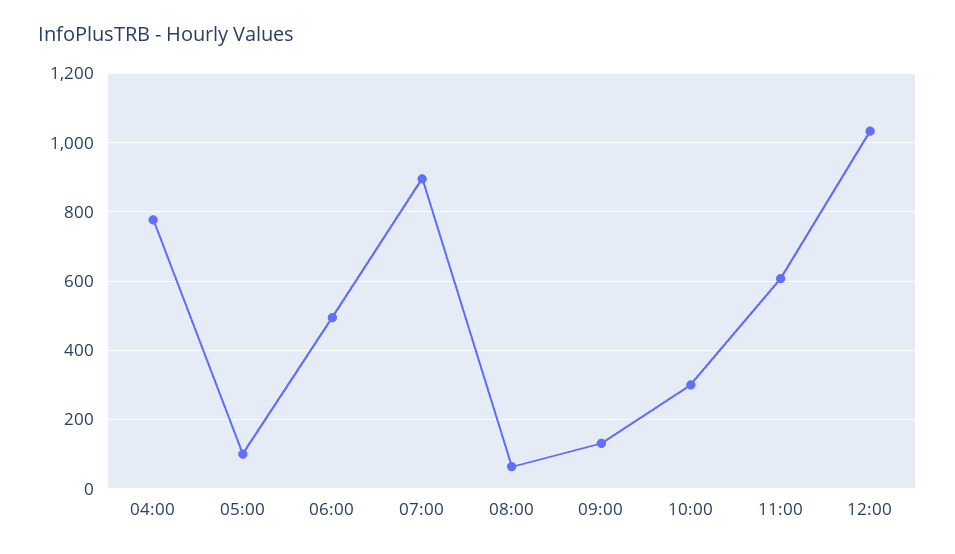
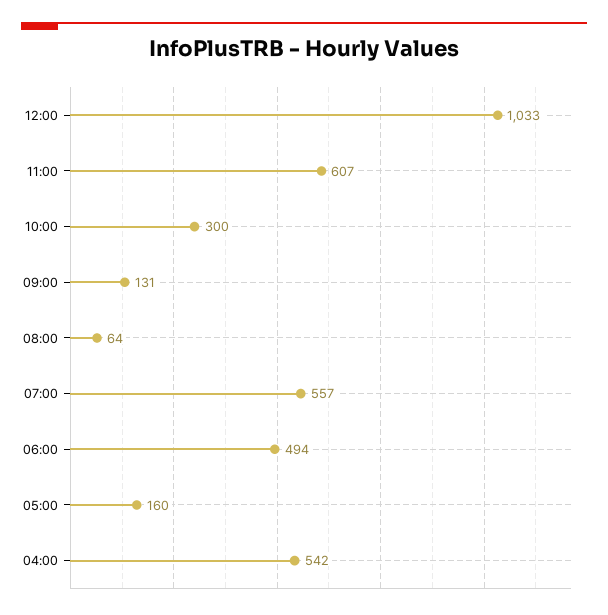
  {
-   "04:00": 780,
+   "04:00": 542,
-   "05:00": 100,
+   "05:00": 160,
    "06:00": 494,
-   "07:00": 900,
+   "07:00": 557,
    "08:00": 64,
    "09:00": 131,
    "10:00": 300,
    "11:00": 607,
    "12:00": 1033
  }

